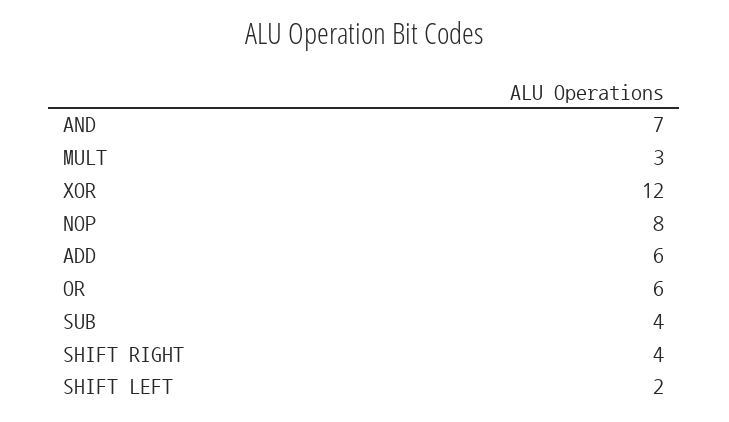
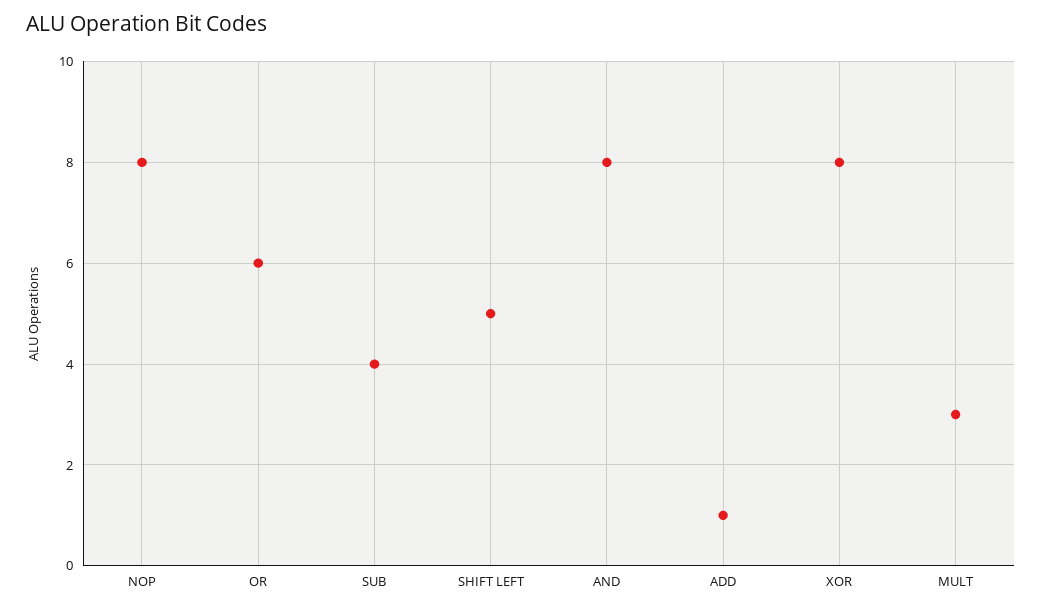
  {
-   "AND": 7,
+   "AND": 8,
    "MULT": 3,
-   "XOR": 12,
+   "XOR": 8,
    "NOP": 8,
-   "ADD": 6,
+   "ADD": 1,
    "OR": 6,
    "SUB": 4,
-   "SHIFT RIGHT": 4,
-   "SHIFT LEFT": 2
+   "SHIFT LEFT": 5
  }

